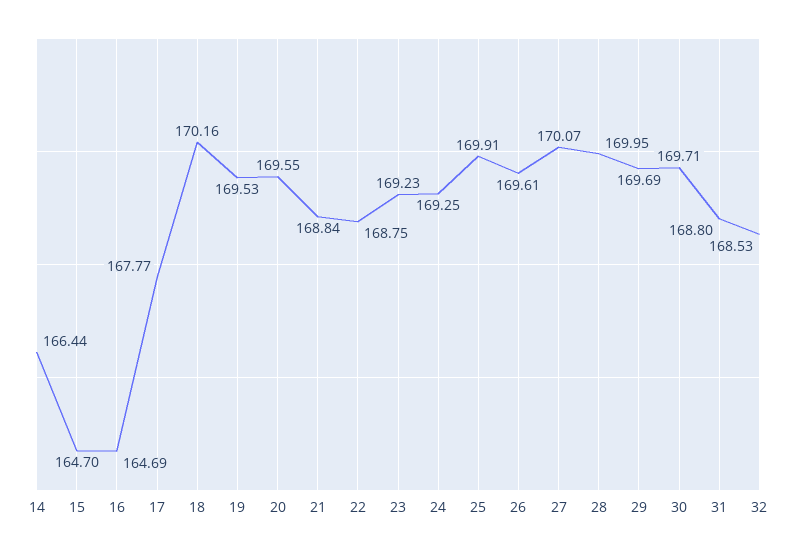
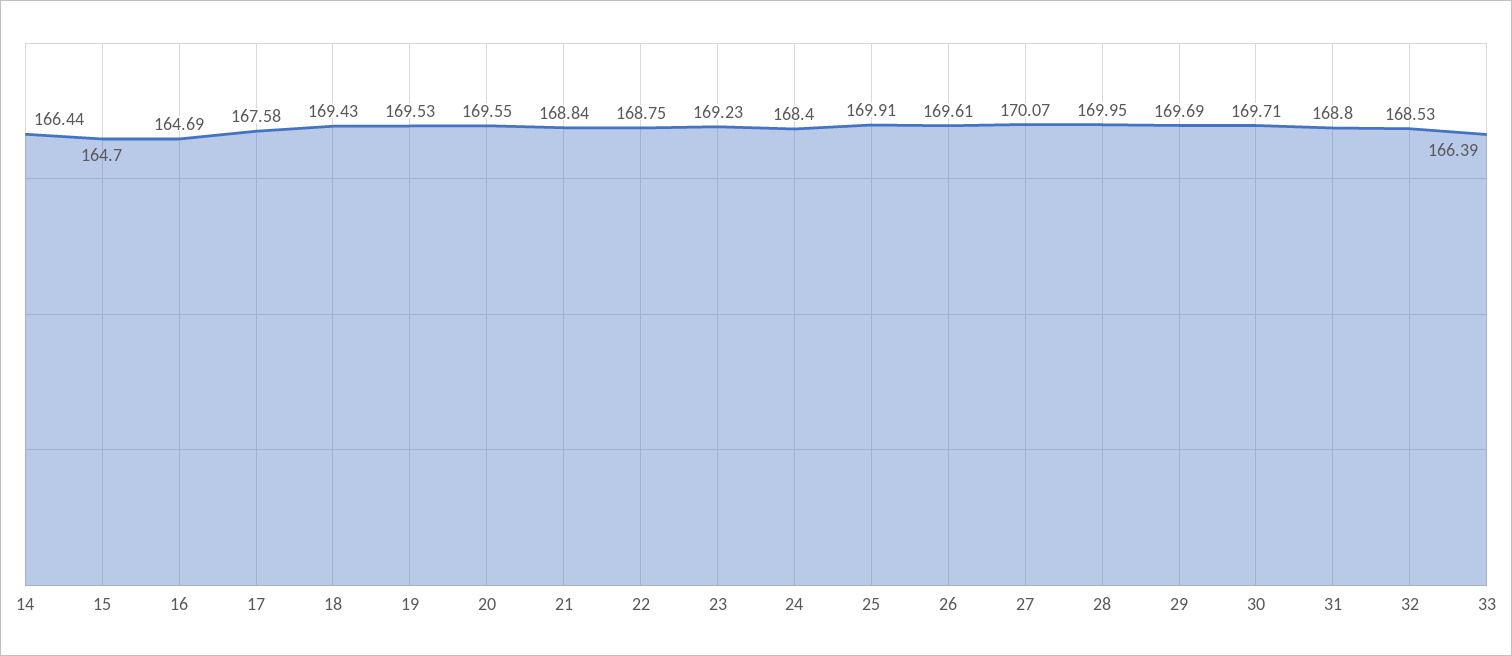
  {
    "14": 166.44,
    "15": 164.7,
    "16": 164.69,
-   "17": 167.77,
+   "17": 167.58,
-   "18": 170.16,
+   "18": 169.43,
    "19": 169.53,
    "20": 169.55,
    "21": 168.84,
    "22": 168.75,
    "23": 169.23,
-   "24": 169.25,
+   "24": 168.4,
    "25": 169.91,
    "26": 169.61,
    "27": 170.07,
    "28": 169.95,
    "29": 169.69,
    "30": 169.71,
    "31": 168.8,
-   "32": 168.53
+   "32": 168.53,
+   "33": 166.39
  }

